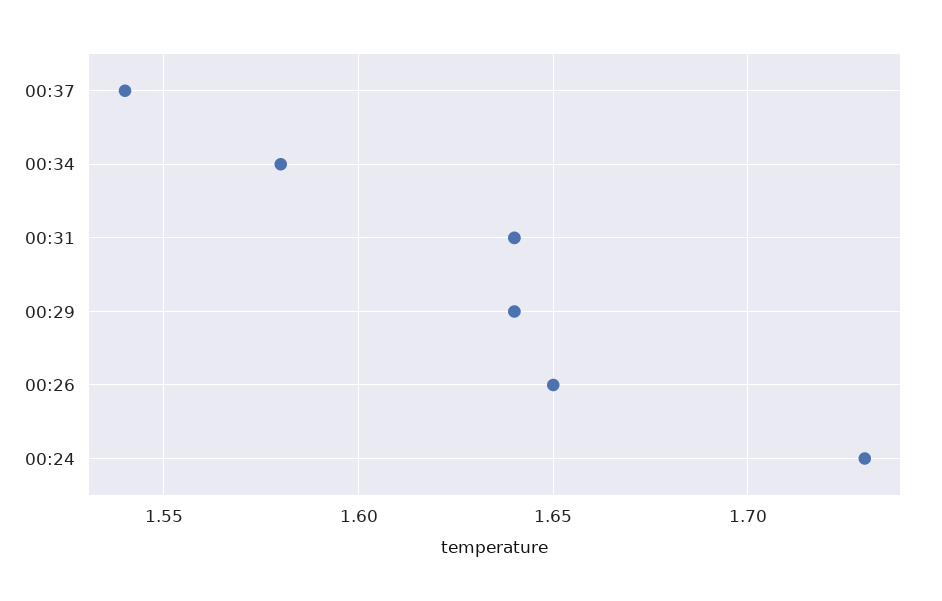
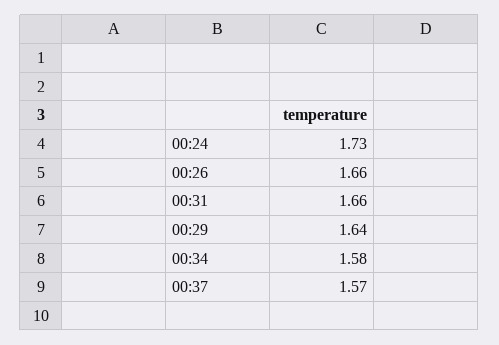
  {
-   "00:37": 1.54,
+   "00:37": 1.57,
    "00:34": 1.58,
-   "00:31": 1.64,
+   "00:31": 1.66,
    "00:29": 1.64,
-   "00:26": 1.65,
+   "00:26": 1.66,
    "00:24": 1.73
  }

